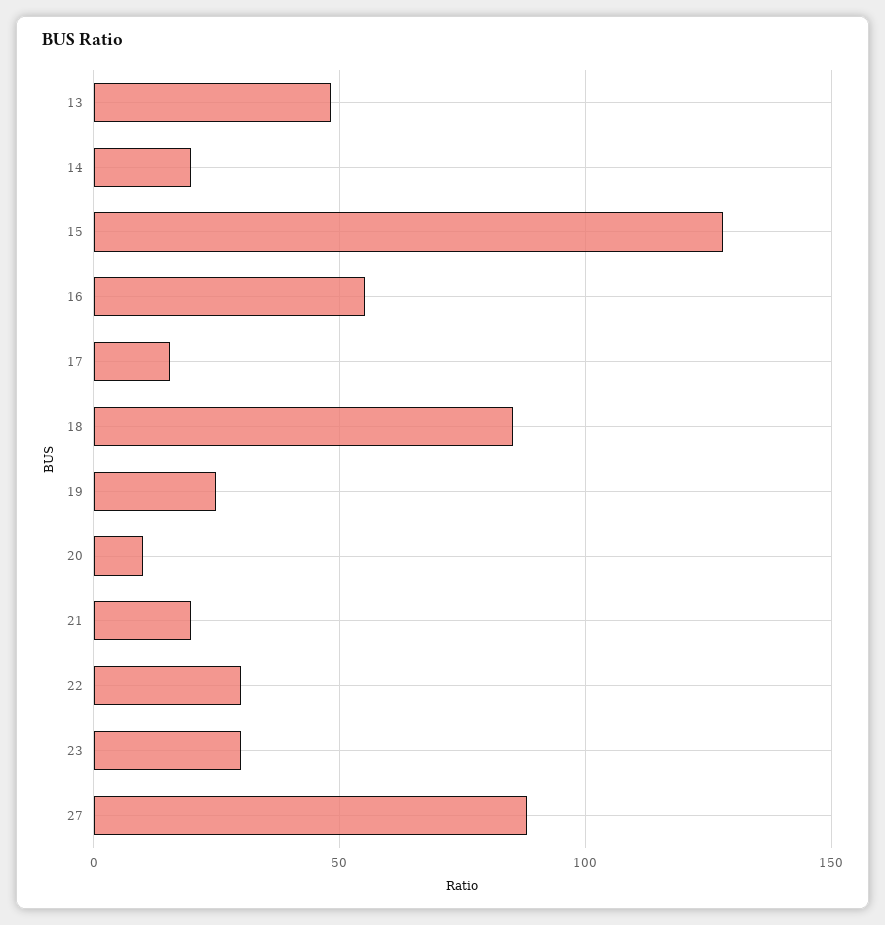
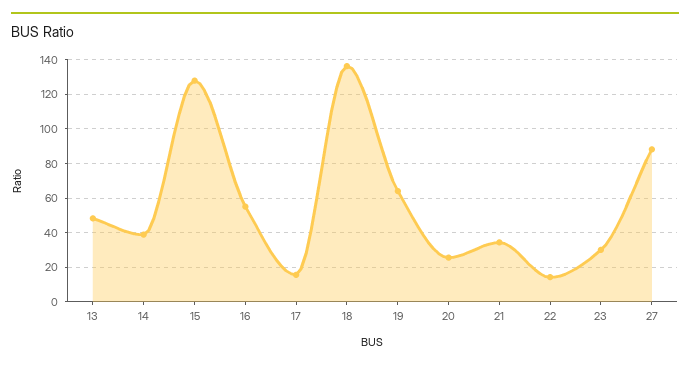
  {
    "13": 50,
-   "14": 20,
+   "14": 40,
    "15": 130,
    "16": 55,
    "17": 15,
-   "18": 85,
+   "18": 135,
-   "19": 25,
+   "19": 65,
-   "20": 10,
+   "20": 25,
-   "21": 20,
+   "21": 35,
-   "22": 30,
+   "22": 15,
    "23": 30,
    "27": 90
  }

